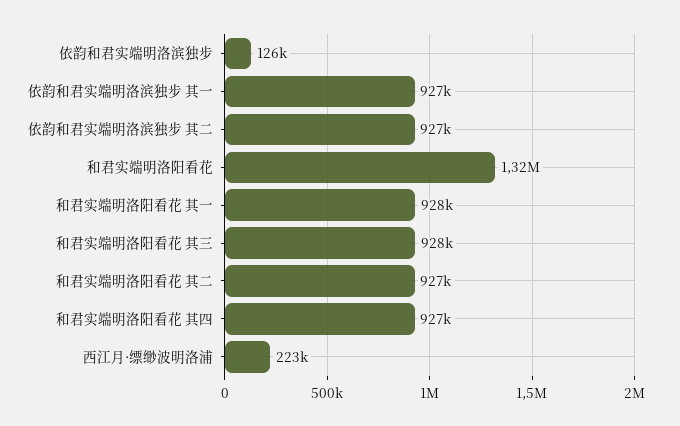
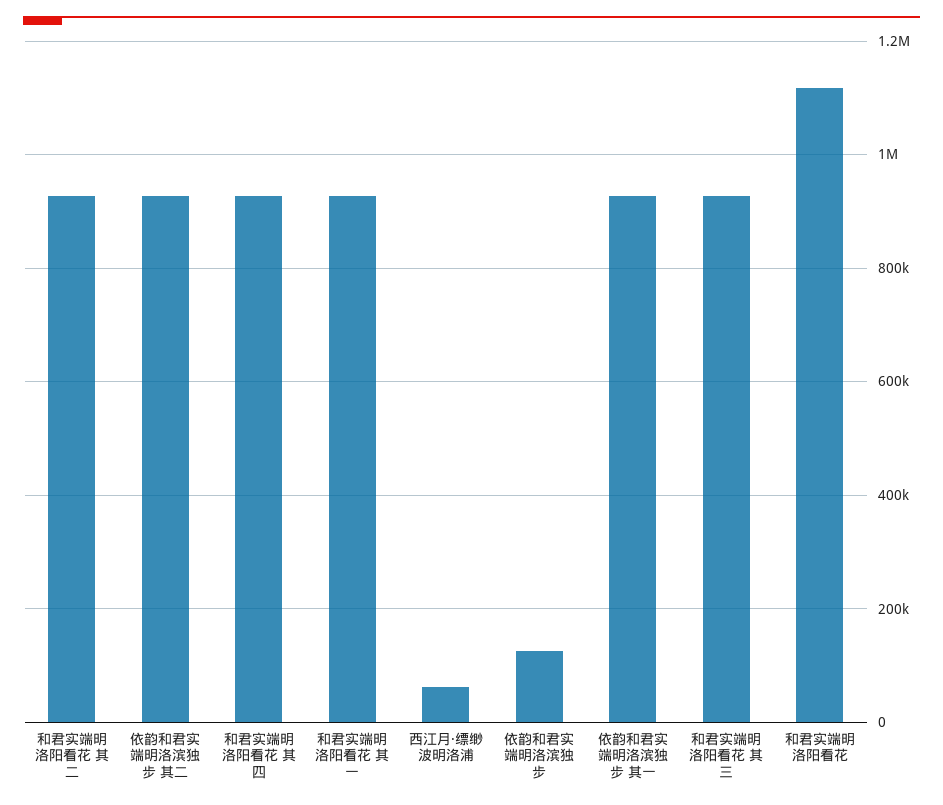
  {
    "依韵和君实端明洛滨独步": 126000,
    "依韵和君实端明洛滨独步 其一": 927000,
    "依韵和君实端明洛滨独步 其二": 927000,
-   "和君实端明洛阳看花": 1320000,
+   "和君实端明洛阳看花": 1120000,
    "和君实端明洛阳看花 其一": 928000,
    "和君实端明洛阳看花 其三": 928000,
    "和君实端明洛阳看花 其二": 927000,
    "和君实端明洛阳看花 其四": 927000,
-   "西江月·缥缈波明洛浦": 223000
+   "西江月·缥缈波明洛浦": 60000
  }

